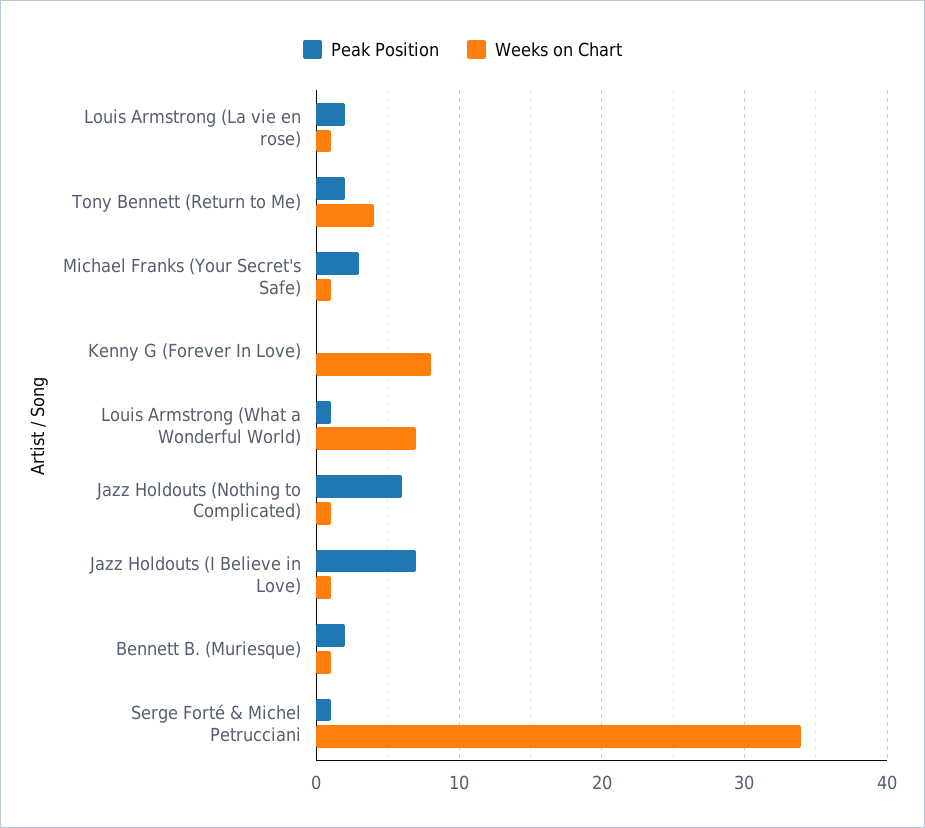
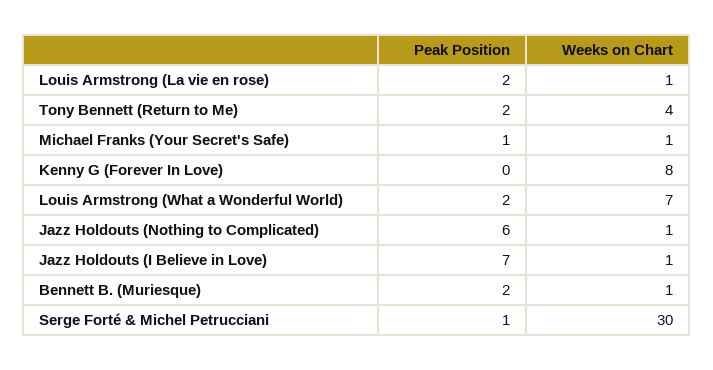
  {
    "Peak Position": {
      "Louis Armstrong (La vie en rose)": 2,
      "Tony Bennett (Return to Me)": 2,
-     "Michael Franks (Your Secret's Safe)": 3,
+     "Michael Franks (Your Secret's Safe)": 1,
      "Kenny G (Forever In Love)": 0,
-     "Louis Armstrong (What a Wonderful World)": 1,
+     "Louis Armstrong (What a Wonderful World)": 2,
      "Jazz Holdouts (Nothing to Complicated)": 6,
      "Jazz Holdouts (I Believe in Love)": 7,
      "Bennett B. (Muriesque)": 2,
      "Serge Forté & Michel Petrucciani": 1
    },
    "Weeks on Chart": {
      "Louis Armstrong (La vie en rose)": 1,
      "Tony Bennett (Return to Me)": 4,
      "Michael Franks (Your Secret's Safe)": 1,
      "Kenny G (Forever In Love)": 8,
      "Louis Armstrong (What a Wonderful World)": 7,
      "Jazz Holdouts (Nothing to Complicated)": 1,
      "Jazz Holdouts (I Believe in Love)": 1,
      "Bennett B. (Muriesque)": 1,
-     "Serge Forté & Michel Petrucciani": 34
+     "Serge Forté & Michel Petrucciani": 30
    }
  }

